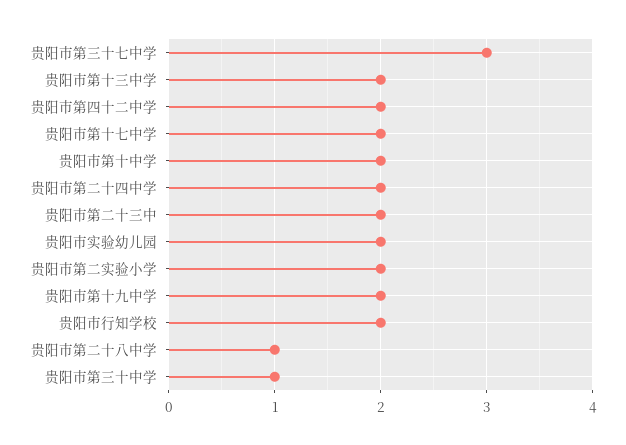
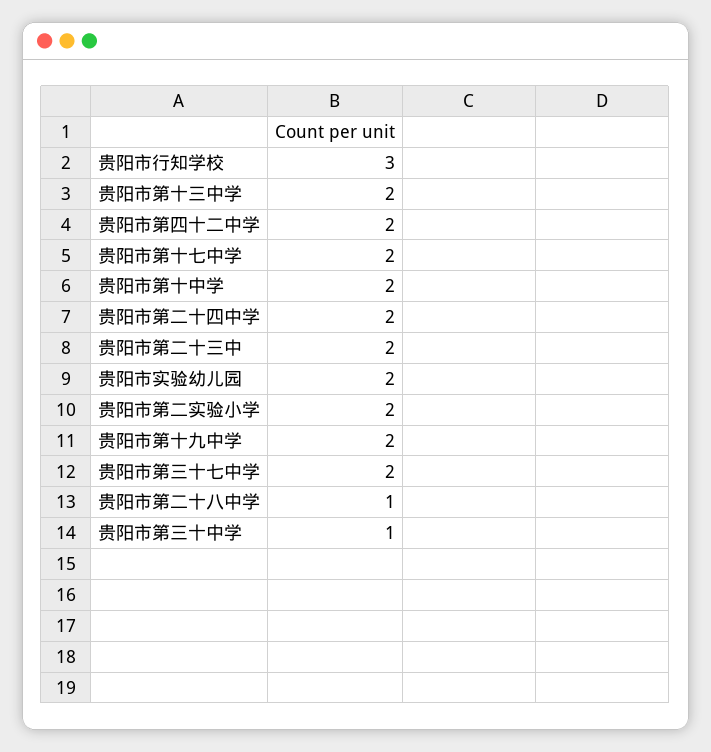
  {
-   "贵阳市第三十七中学": 3,
+   "贵阳市第三十七中学": 2,
    "贵阳市第十三中学": 2,
    "贵阳市第四十二中学": 2,
    "贵阳市第十七中学": 2,
    "贵阳市第十中学": 2,
    "贵阳市第二十四中学": 2,
    "贵阳市第二十三中": 2,
    "贵阳市实验幼儿园": 2,
    "贵阳市第二实验小学": 2,
    "贵阳市第十九中学": 2,
-   "贵阳市行知学校": 2,
+   "贵阳市行知学校": 3,
    "贵阳市第二十八中学": 1,
    "贵阳市第三十中学": 1
  }

